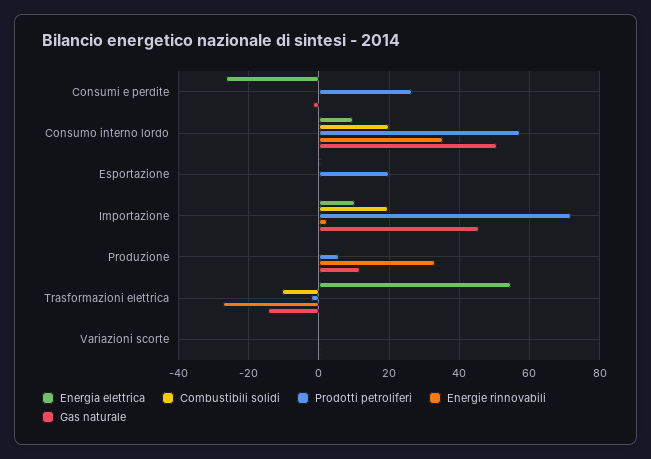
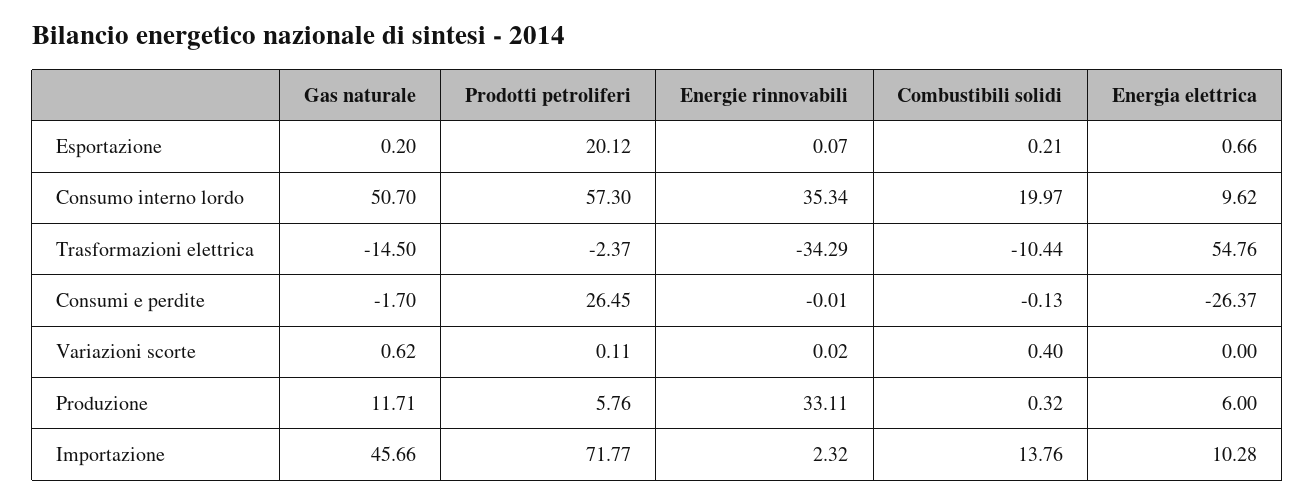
  {
    "Energia elettrica": {
      "Consumi e perdite": -26.37,
      "Consumo interno lordo": 9.62,
      "Esportazione": 0.66,
      "Importazione": 10.28,
-     "Produzione": 0,
+     "Produzione": 6,
      "Trasformazioni elettrica": 54.76,
      "Variazioni scorte": 0
    },
    "Combustibili solidi": {
      "Consumi e perdite": -0.13,
      "Consumo interno lordo": 19.97,
      "Esportazione": 0.21,
-     "Importazione": 20,
+     "Importazione": 13.76,
      "Produzione": 0.32,
      "Trasformazioni elettrica": -10.44,
      "Variazioni scorte": 0.4
    },
    "Prodotti petroliferi": {
      "Consumi e perdite": 26.45,
      "Consumo interno lordo": 57.3,
      "Esportazione": 20.12,
      "Importazione": 71.77,
      "Produzione": 5.76,
      "Trasformazioni elettrica": -2.37,
      "Variazioni scorte": 0.11
    },
    "Energie rinnovabili": {
      "Consumi e perdite": -0.01,
      "Consumo interno lordo": 35.34,
      "Esportazione": 0.07,
      "Importazione": 2.32,
      "Produzione": 33.11,
-     "Trasformazioni elettrica": -28,
+     "Trasformazioni elettrica": -34.29,
      "Variazioni scorte": 0.02
    },
    "Gas naturale": {
      "Consumi e perdite": -1.7,
      "Consumo interno lordo": 50.7,
      "Esportazione": 0.2,
      "Importazione": 45.66,
      "Produzione": 11.71,
      "Trasformazioni elettrica": -14.5,
      "Variazioni scorte": 0.62
    }
  }

